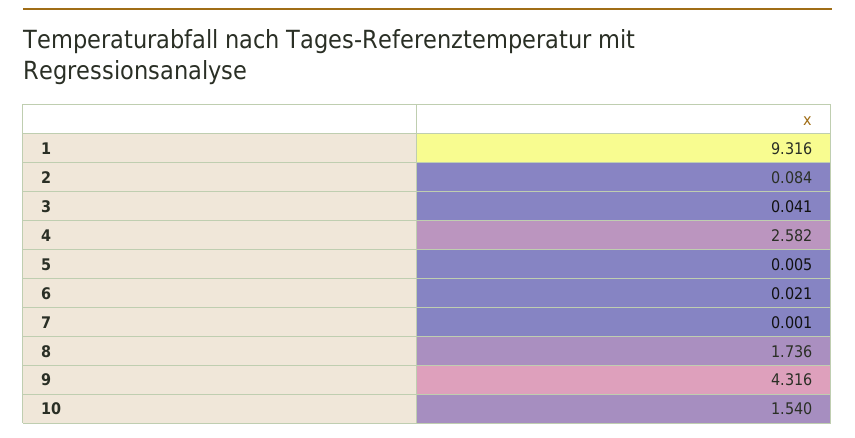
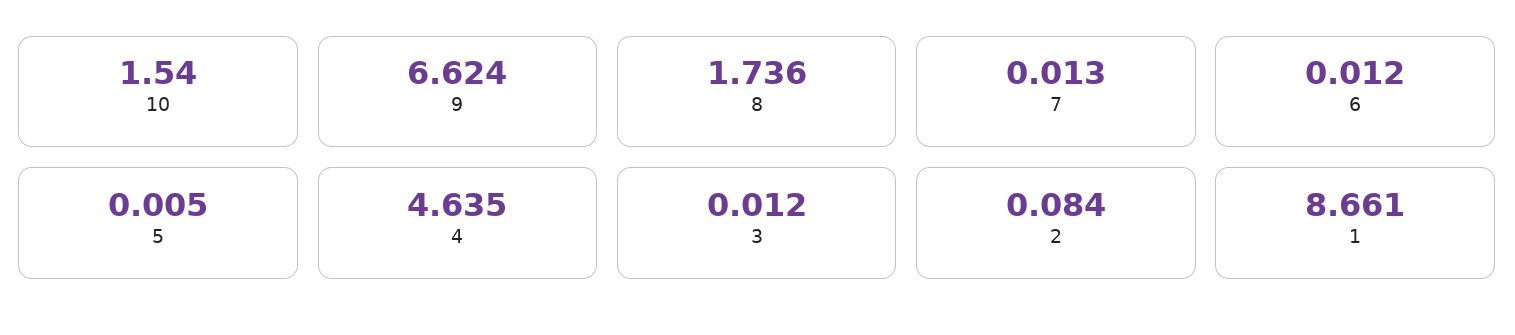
  {
-   "1": 9.316,
+   "1": 8.661,
    "2": 0.084,
-   "3": 0.041,
+   "3": 0.012,
-   "4": 2.582,
+   "4": 4.635,
    "5": 0.005,
-   "6": 0.021,
+   "6": 0.012,
-   "7": 0.001,
+   "7": 0.013,
    "8": 1.736,
-   "9": 4.316,
+   "9": 6.624,
    "10": 1.54
  }

